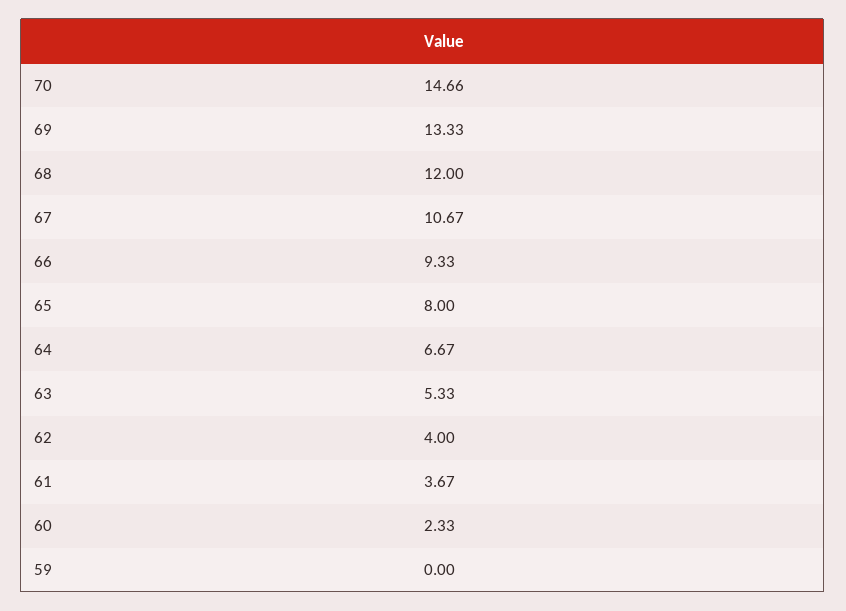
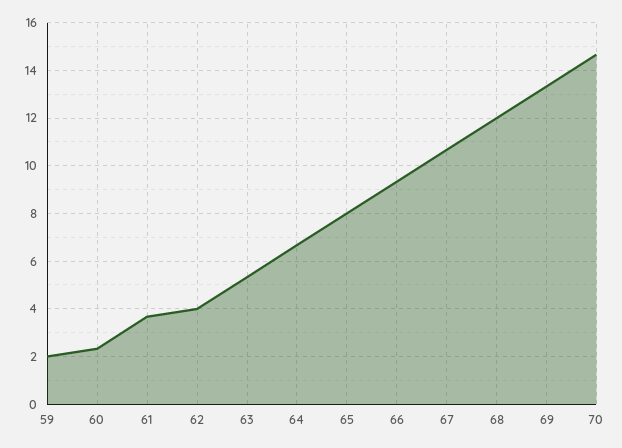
  {
    "70": 14.66,
    "69": 13.33,
    "68": 12,
    "67": 10.67,
    "66": 9.33,
    "65": 8,
    "64": 6.67,
    "63": 5.33,
    "62": 4,
    "61": 3.67,
    "60": 2.33,
-   "59": 0
+   "59": 2
  }

